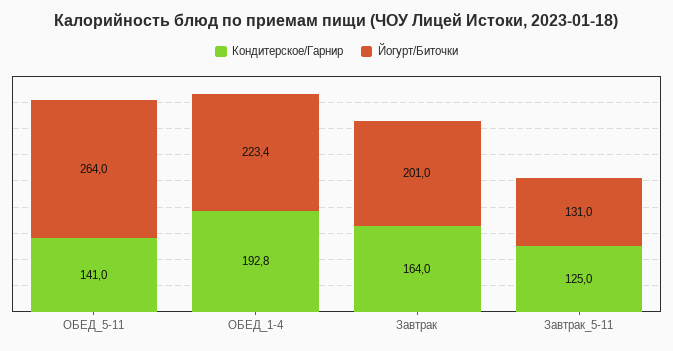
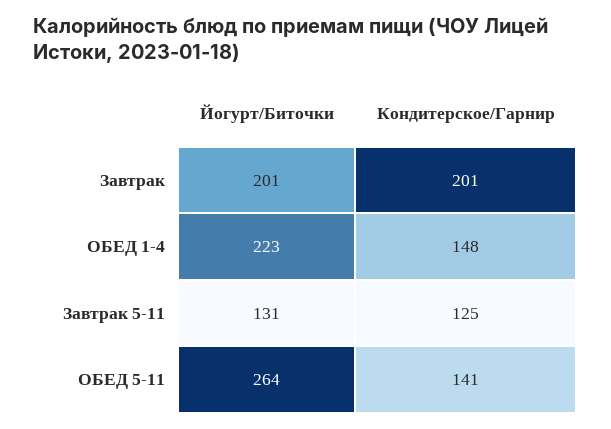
  {
    "Кондитерское/Гарнир": {
      "ОБЕД_5-11": 141,
-     "ОБЕД_1-4": 192.8,
+     "ОБЕД_1-4": 148,
-     "Завтрак": 164,
+     "Завтрак": 201,
      "Завтрак_5-11": 125
    },
    "Йогурт/Биточки": {
      "ОБЕД_5-11": 264,
      "ОБЕД_1-4": 223.4,
      "Завтрак": 201,
      "Завтрак_5-11": 131
    }
  }

